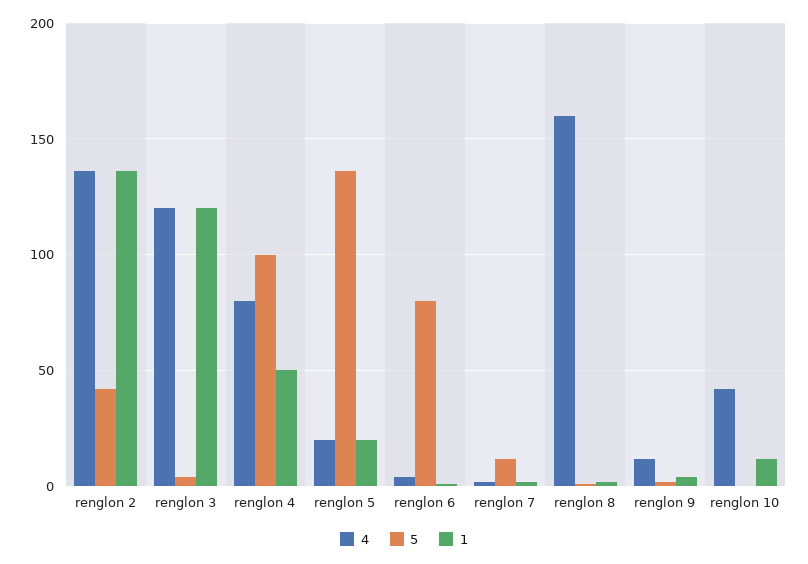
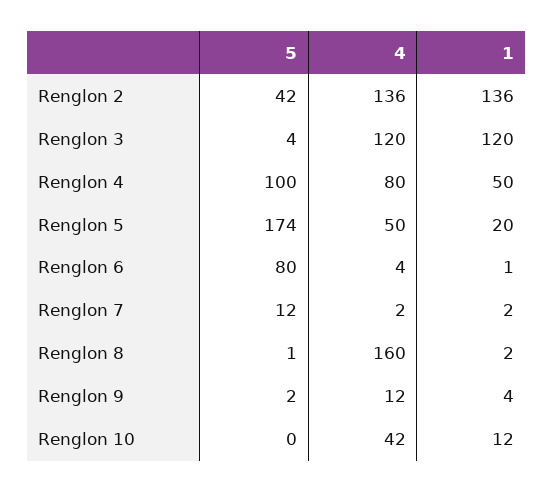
  {
    "4": {
      "renglon 2": 136,
      "renglon 3": 120,
      "renglon 4": 80,
-     "renglon 5": 20,
+     "renglon 5": 50,
      "renglon 6": 4,
      "renglon 7": 2,
      "renglon 8": 160,
      "renglon 9": 12,
      "renglon 10": 42
    },
    "5": {
      "renglon 2": 42,
      "renglon 3": 4,
      "renglon 4": 100,
-     "renglon 5": 135,
+     "renglon 5": 174,
      "renglon 6": 80,
      "renglon 7": 12,
      "renglon 8": 1,
      "renglon 9": 2,
      "renglon 10": 0
    },
    "1": {
      "renglon 2": 136,
      "renglon 3": 120,
      "renglon 4": 50,
      "renglon 5": 20,
      "renglon 6": 1,
      "renglon 7": 2,
      "renglon 8": 2,
      "renglon 9": 4,
      "renglon 10": 12
    }
  }

